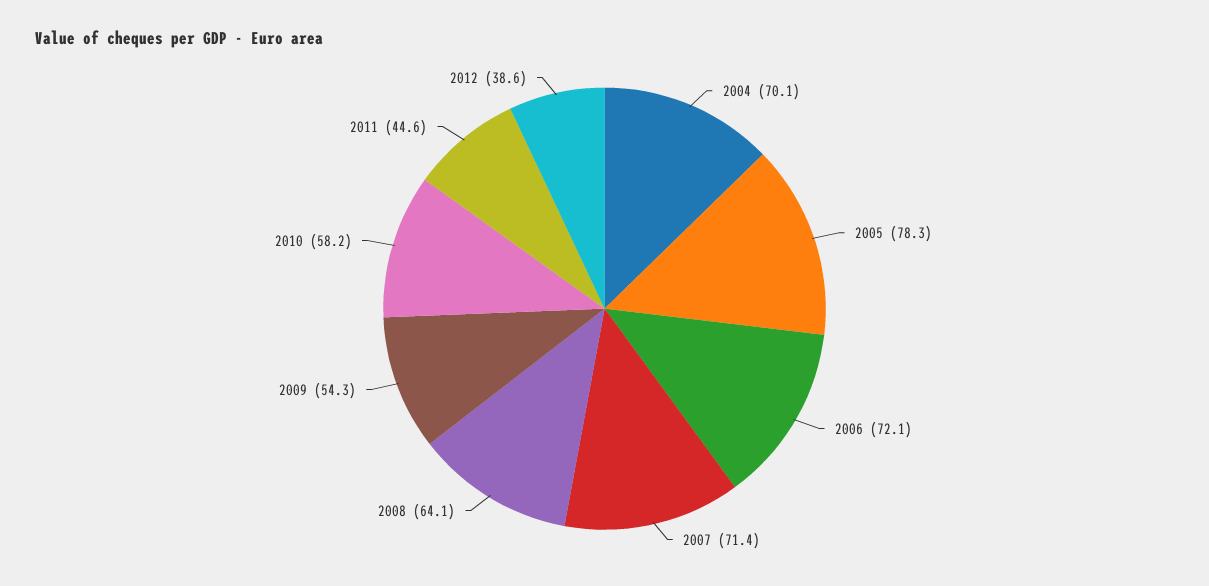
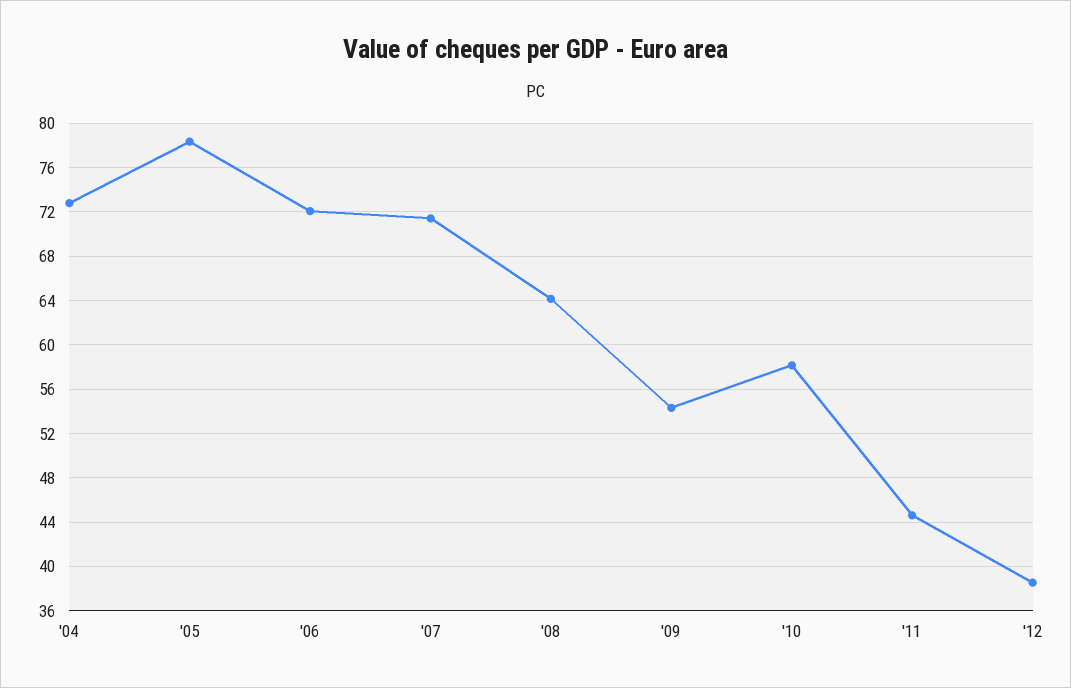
  {
-   "2004": 70.1,
+   "2004": 73,
    "2005": 78.3,
    "2006": 72.1,
    "2007": 71.4,
    "2008": 64.1,
    "2009": 54.3,
    "2010": 58.2,
    "2011": 44.6,
    "2012": 38.6
  }

